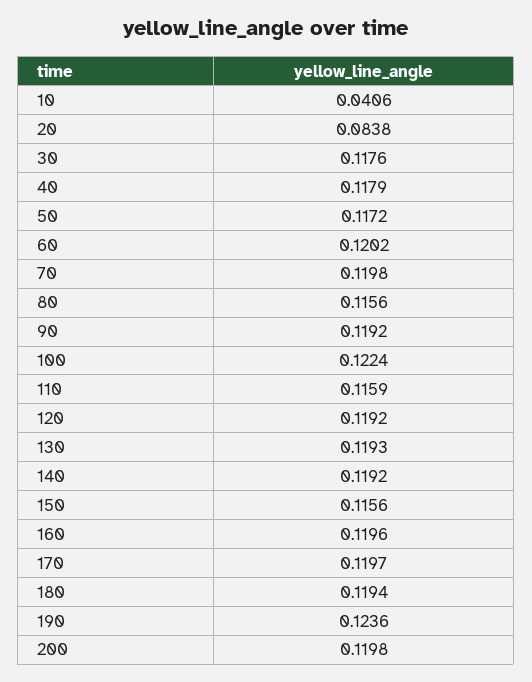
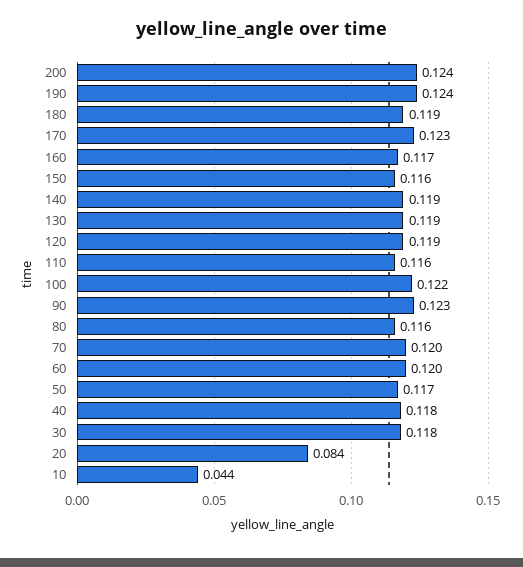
  {
-   "10": 0.0406,
+   "10": 0.044,
    "20": 0.0838,
    "30": 0.1176,
    "40": 0.1179,
    "50": 0.1172,
    "60": 0.1202,
    "70": 0.1198,
    "80": 0.1156,
-   "90": 0.1192,
+   "90": 0.123,
    "100": 0.1224,
    "110": 0.1159,
    "120": 0.1192,
    "130": 0.1193,
    "140": 0.1192,
    "150": 0.1156,
-   "160": 0.1196,
+   "160": 0.117,
-   "170": 0.1197,
+   "170": 0.123,
    "180": 0.1194,
    "190": 0.1236,
-   "200": 0.1198
+   "200": 0.124
  }

